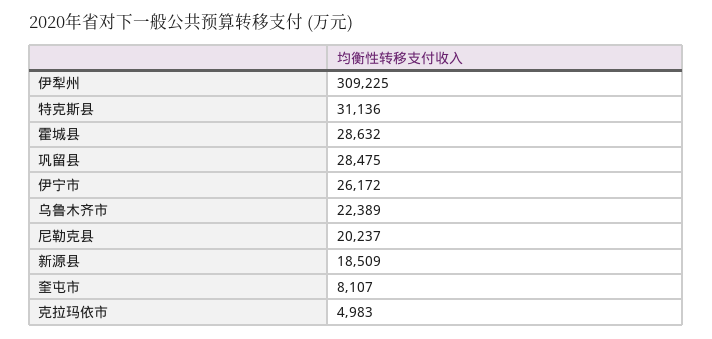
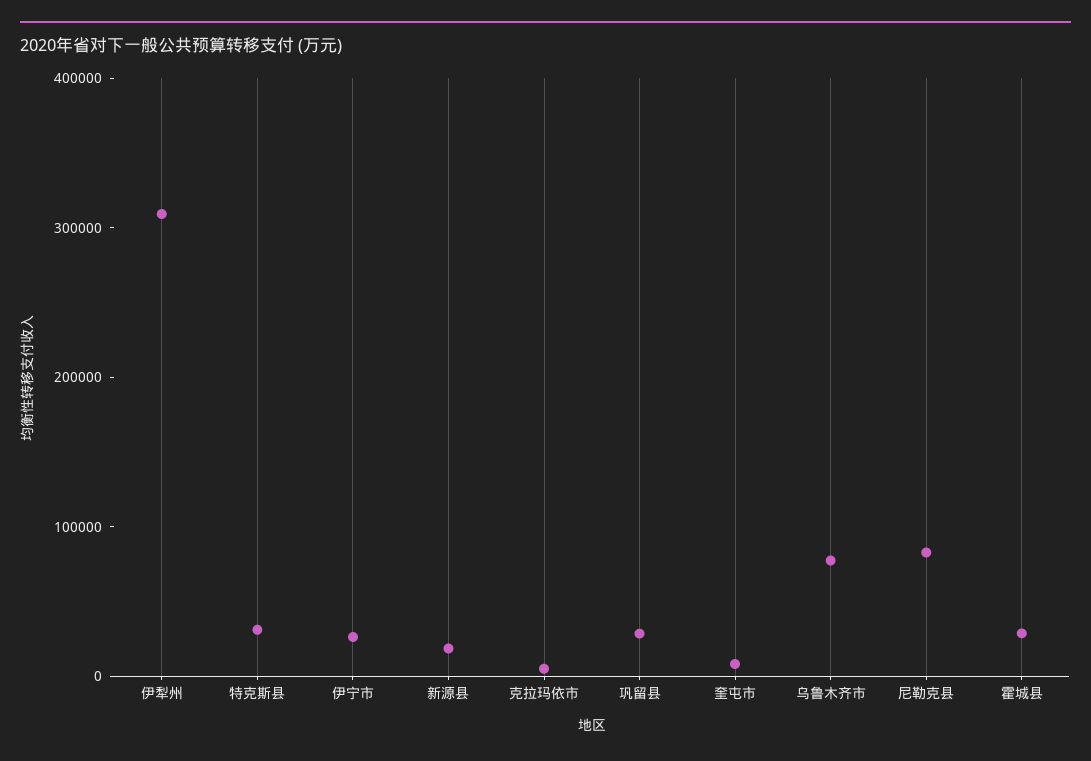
  {
    "伊犁州": 309225,
    "特克斯县": 31136,
    "霍城县": 28632,
    "巩留县": 28475,
    "伊宁市": 26172,
-   "乌鲁木齐市": 22389,
+   "乌鲁木齐市": 80000,
-   "尼勒克县": 20237,
+   "尼勒克县": 80000,
    "新源县": 18509,
    "奎屯市": 8107,
    "克拉玛依市": 4983
  }

